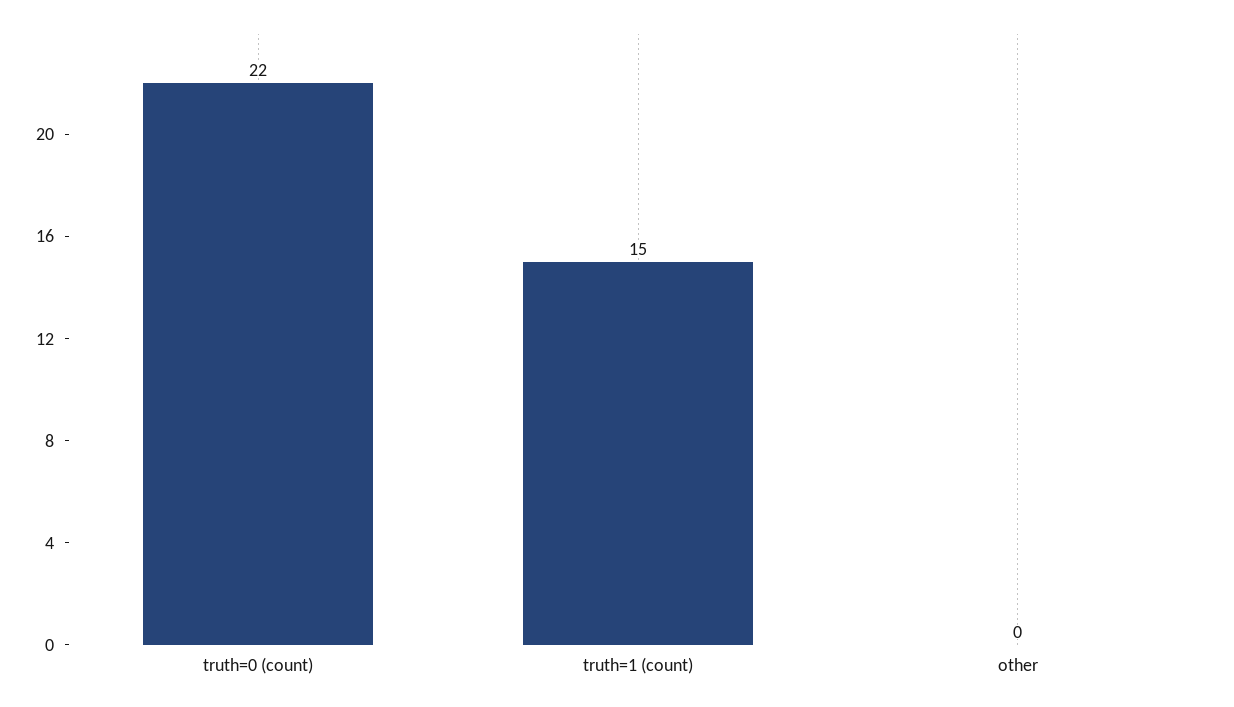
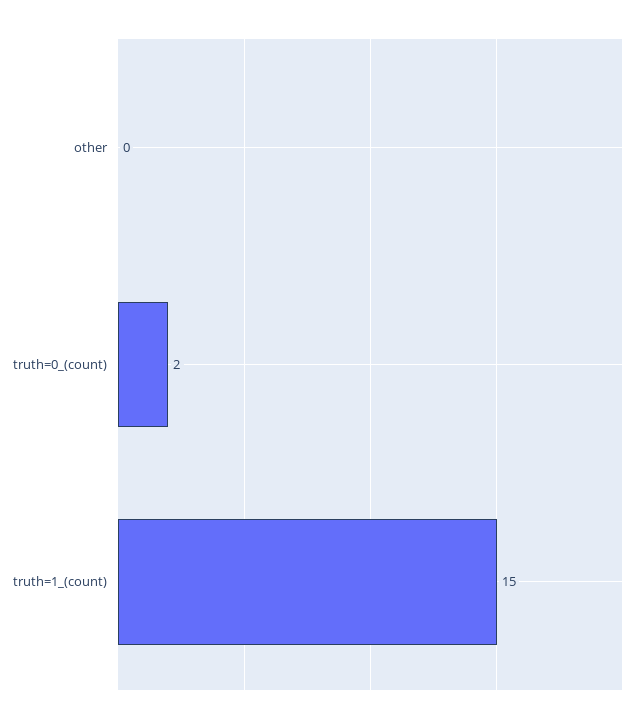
  {
-   "truth=0 (count)": 22,
+   "truth=0 (count)": 2,
    "truth=1 (count)": 15,
    "other": 0
  }

